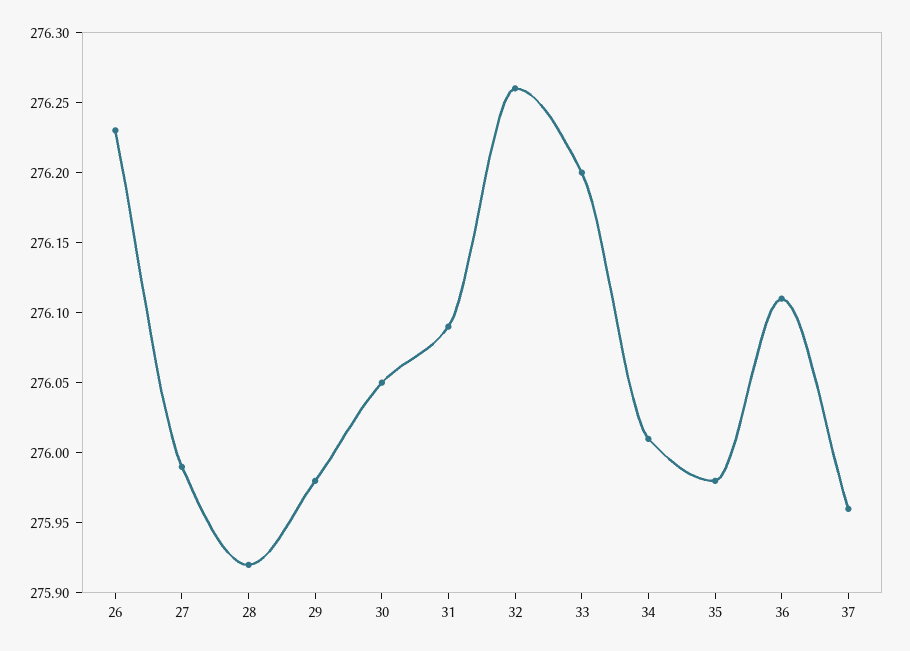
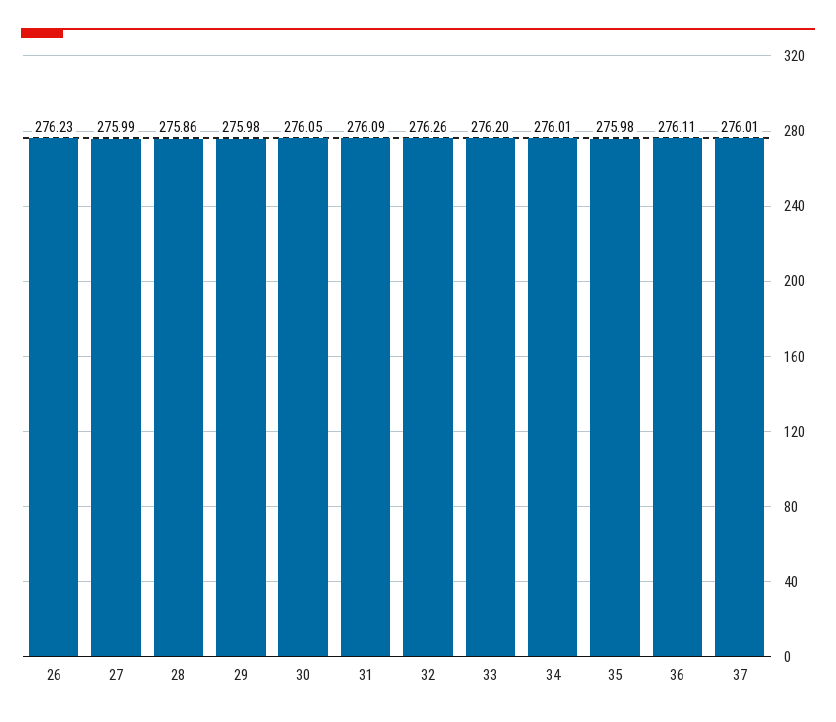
  {
    "26": 276.23,
    "27": 275.99,
-   "28": 275.92,
+   "28": 275.86,
    "29": 275.98,
    "30": 276.05,
    "31": 276.09,
    "32": 276.26,
    "33": 276.2,
    "34": 276.01,
    "35": 275.98,
    "36": 276.11,
-   "37": 275.96
+   "37": 276.01
  }

